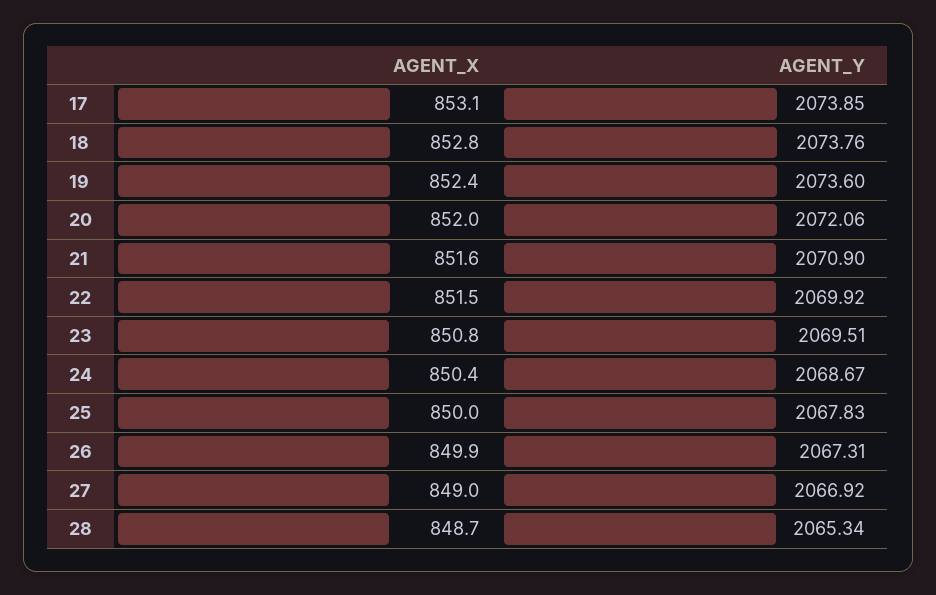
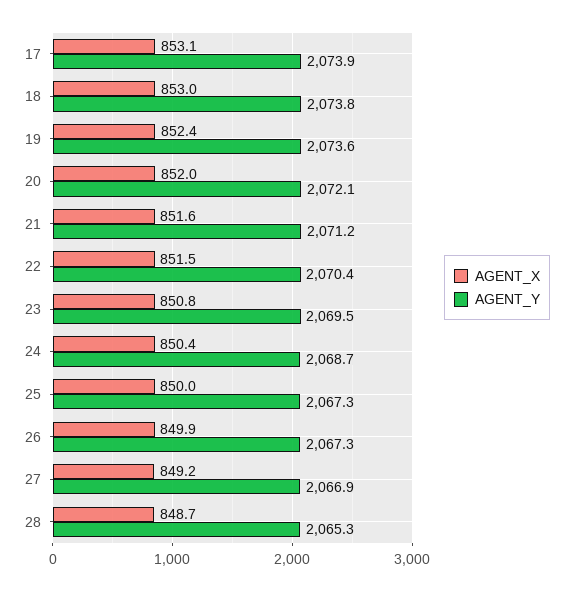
  {
    "AGENT_X": {
      "17": 853.1,
-     "18": 852.8,
+     "18": 853,
      "19": 852.4,
      "20": 852,
      "21": 851.6,
      "22": 851.5,
      "23": 850.8,
      "24": 850.4,
      "25": 850,
      "26": 849.9,
-     "27": 849,
+     "27": 849.2,
      "28": 848.7
    },
    "AGENT_Y": {
      "17": 2073.85,
      "18": 2073.76,
      "19": 2073.6,
      "20": 2072.06,
-     "21": 2070.9,
+     "21": 2071.2,
-     "22": 2069.92,
+     "22": 2070.4,
      "23": 2069.51,
      "24": 2068.67,
-     "25": 2067.83,
+     "25": 2067.3,
      "26": 2067.31,
      "27": 2066.92,
      "28": 2065.34
    }
  }

